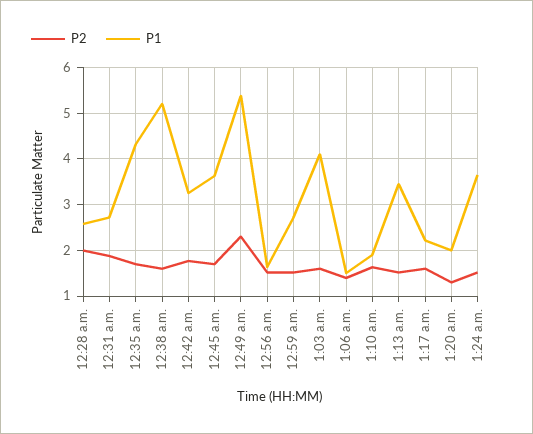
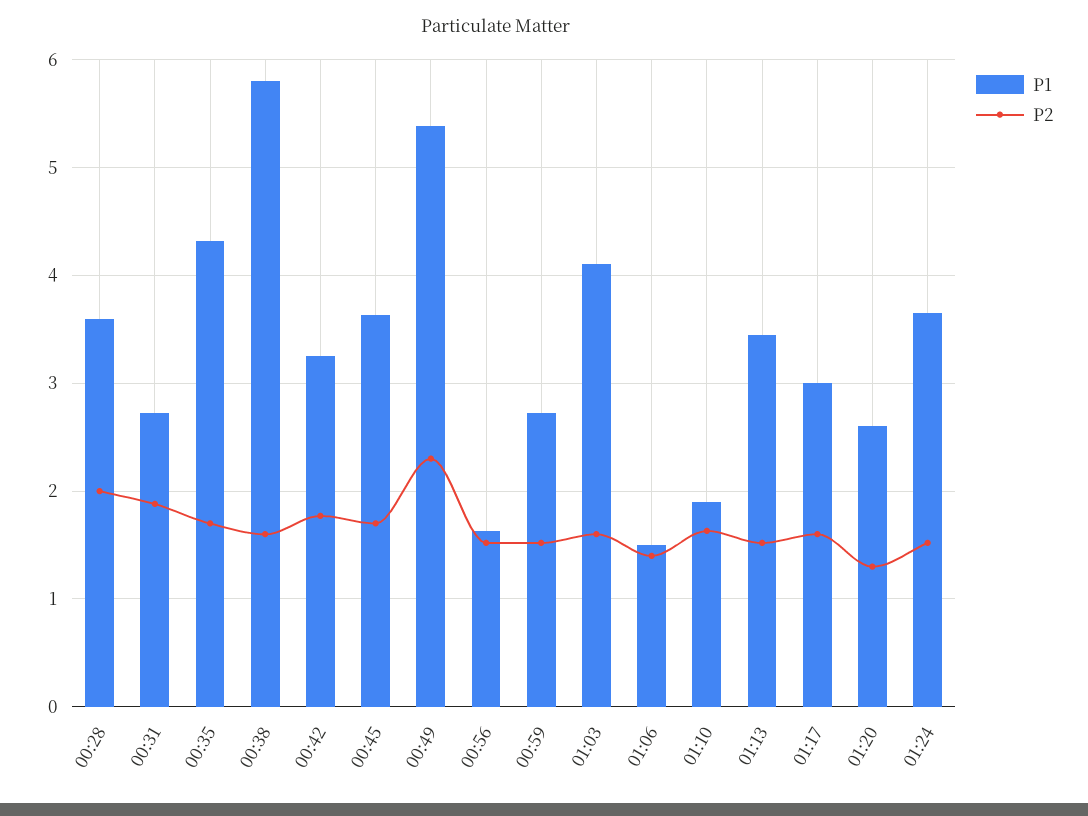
  {
    "P2": {
      "12:28 a.m.": 2,
      "12:31 a.m.": 1.9,
      "12:35 a.m.": 1.7,
      "12:38 a.m.": 1.6,
      "12:42 a.m.": 1.8,
      "12:45 a.m.": 1.7,
      "12:49 a.m.": 2.3,
      "12:56 a.m.": 1.5,
      "12:59 a.m.": 1.5,
      "1:03 a.m.": 1.6,
      "1:06 a.m.": 1.4,
      "1:10 a.m.": 1.6,
      "1:13 a.m.": 1.5,
      "1:17 a.m.": 1.6,
      "1:20 a.m.": 1.3,
      "1:24 a.m.": 1.5
    },
    "P1": {
-     "12:28 a.m.": 2.6,
+     "12:28 a.m.": 3.6,
      "12:31 a.m.": 2.7,
      "12:35 a.m.": 4.3,
-     "12:38 a.m.": 5.2,
+     "12:38 a.m.": 5.8,
      "12:42 a.m.": 3.3,
      "12:45 a.m.": 3.6,
      "12:49 a.m.": 5.4,
      "12:56 a.m.": 1.6,
      "12:59 a.m.": 2.7,
      "1:03 a.m.": 4.1,
      "1:06 a.m.": 1.5,
      "1:10 a.m.": 1.9,
      "1:13 a.m.": 3.5,
-     "1:17 a.m.": 2.2,
+     "1:17 a.m.": 3,
-     "1:20 a.m.": 2,
+     "1:20 a.m.": 2.6,
      "1:24 a.m.": 3.7
    }
  }

